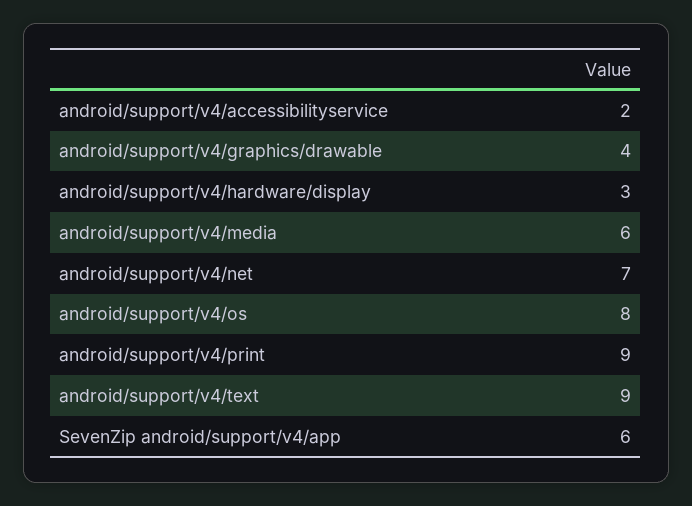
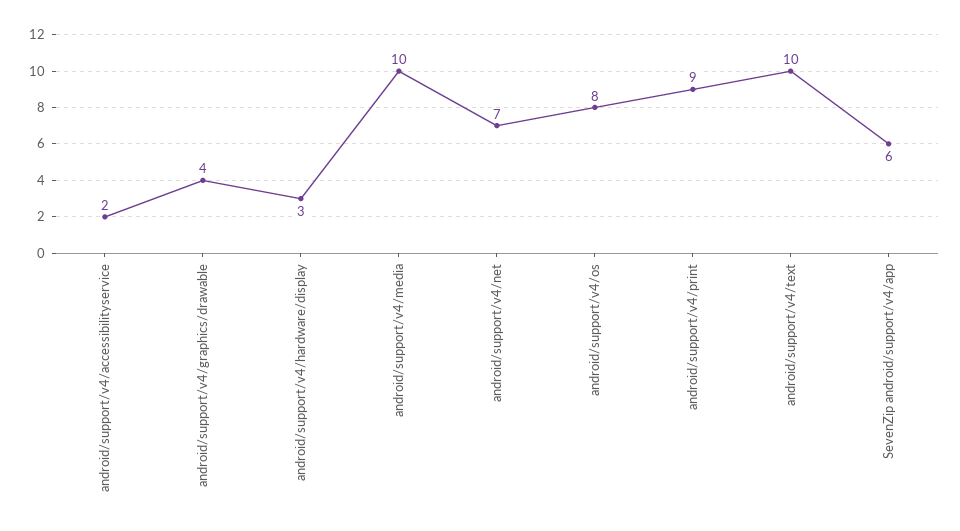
  {
    "android/support/v4/accessibilityservice": 2,
    "android/support/v4/graphics/drawable": 4,
    "android/support/v4/hardware/display": 3,
-   "android/support/v4/media": 6,
+   "android/support/v4/media": 10,
    "android/support/v4/net": 7,
    "android/support/v4/os": 8,
    "android/support/v4/print": 9,
-   "android/support/v4/text": 9,
+   "android/support/v4/text": 10,
    "SevenZip android/support/v4/app": 6
  }

